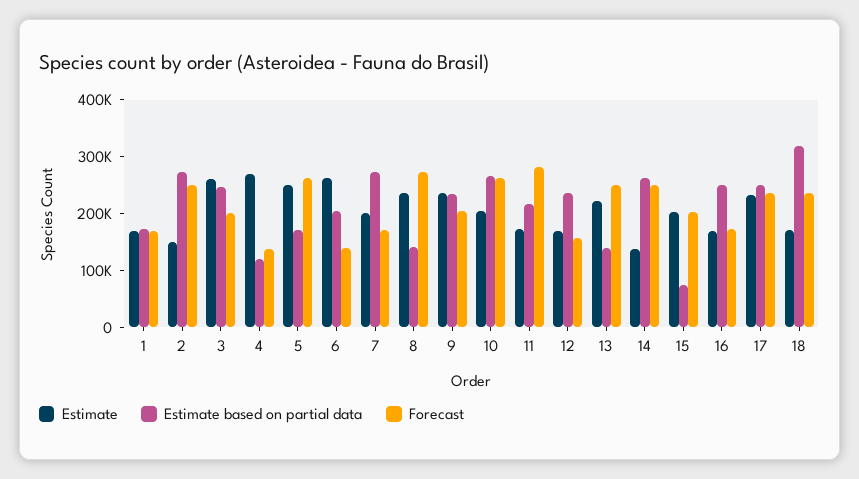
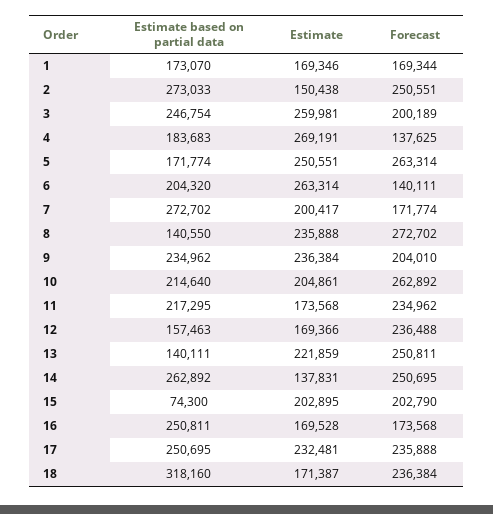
  {
    "Estimate": {
      "1": 169346,
      "2": 150438,
      "3": 259981,
      "4": 269191,
      "5": 250551,
      "6": 263314,
      "7": 200417,
      "8": 235888,
      "9": 236384,
      "10": 204861,
      "11": 173568,
      "12": 169366,
      "13": 221859,
      "14": 137831,
      "15": 202895,
      "16": 169528,
      "17": 232481,
      "18": 171387
    },
    "Estimate based on partial data": {
      "1": 173070,
      "2": 273033,
      "3": 246754,
-     "4": 120000,
+     "4": 183683,
      "5": 171774,
      "6": 204320,
      "7": 272702,
      "8": 140550,
      "9": 234962,
-     "10": 260000,
+     "10": 214640,
      "11": 217295,
-     "12": 240000,
+     "12": 157463,
      "13": 140111,
      "14": 262892,
      "15": 74300,
      "16": 250811,
      "17": 250695,
      "18": 318160
    },
    "Forecast": {
      "1": 169344,
      "2": 250551,
      "3": 200189,
      "4": 137625,
      "5": 263314,
      "6": 140111,
      "7": 171774,
      "8": 272702,
      "9": 204010,
      "10": 262892,
-     "11": 280000,
+     "11": 234962,
-     "12": 160000,
+     "12": 236488,
      "13": 250811,
      "14": 250695,
      "15": 202790,
      "16": 173568,
      "17": 235888,
      "18": 236384
    }
  }

